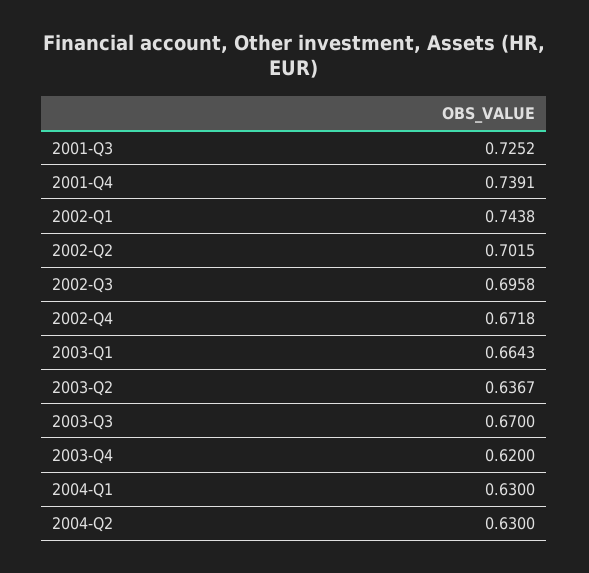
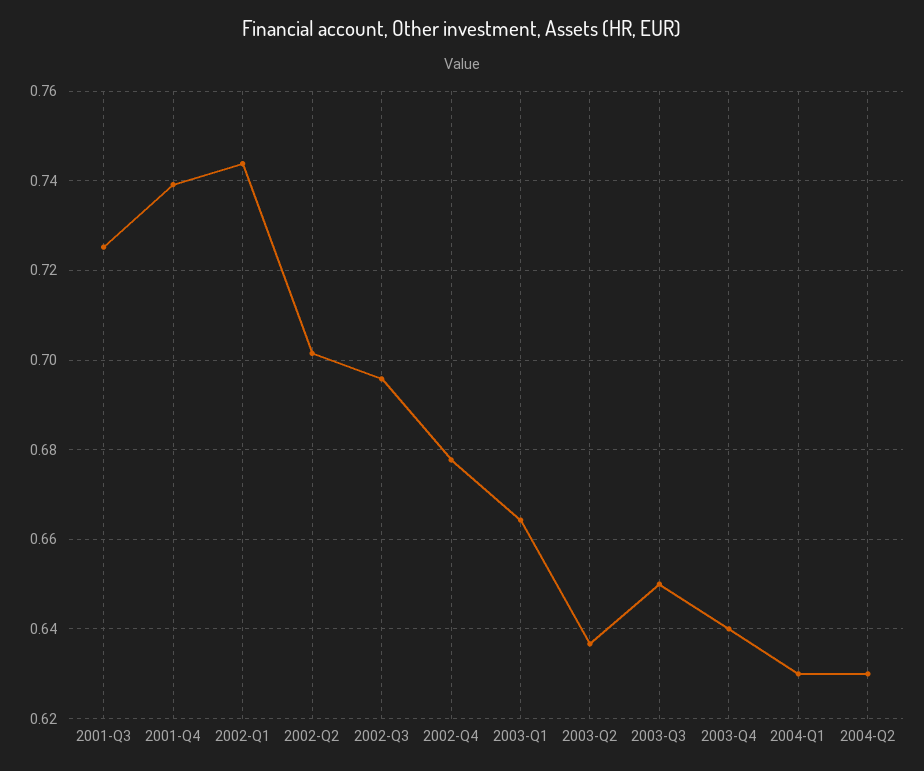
  {
    "2001-Q3": 0.7252,
    "2001-Q4": 0.7391,
    "2002-Q1": 0.7438,
    "2002-Q2": 0.7015,
    "2002-Q3": 0.6958,
-   "2002-Q4": 0.6718,
+   "2002-Q4": 0.678,
    "2003-Q1": 0.6643,
    "2003-Q2": 0.6367,
-   "2003-Q3": 0.67,
+   "2003-Q3": 0.65,
-   "2003-Q4": 0.62,
+   "2003-Q4": 0.64,
    "2004-Q1": 0.63,
    "2004-Q2": 0.63
  }

